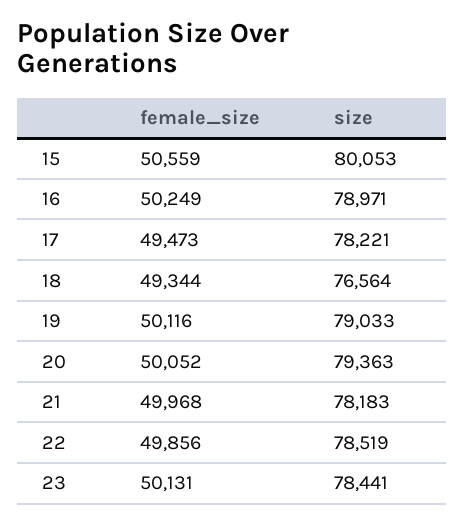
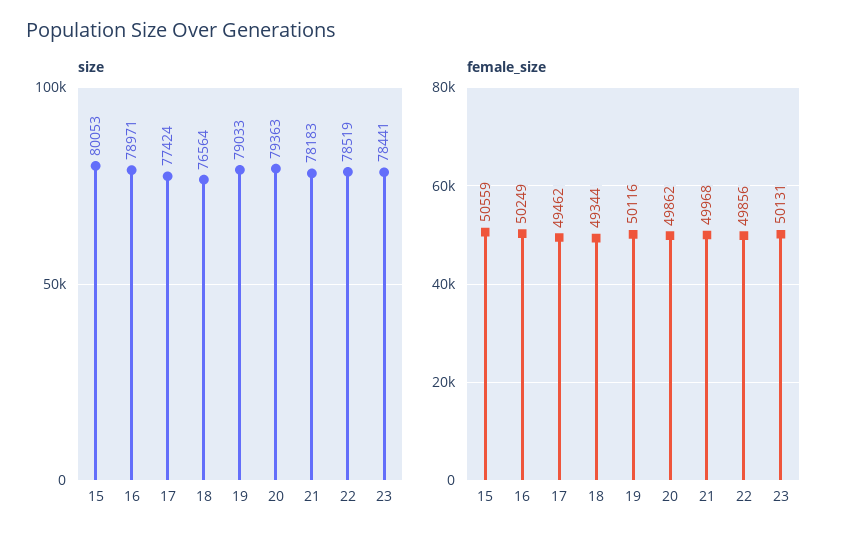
  {
    "female_size": {
      "15": 50559,
      "16": 50249,
-     "17": 49473,
+     "17": 49462,
      "18": 49344,
      "19": 50116,
-     "20": 50052,
+     "20": 49862,
      "21": 49968,
      "22": 49856,
      "23": 50131
    },
    "size": {
      "15": 80053,
      "16": 78971,
-     "17": 78221,
+     "17": 77424,
      "18": 76564,
      "19": 79033,
      "20": 79363,
      "21": 78183,
      "22": 78519,
      "23": 78441
    }
  }

